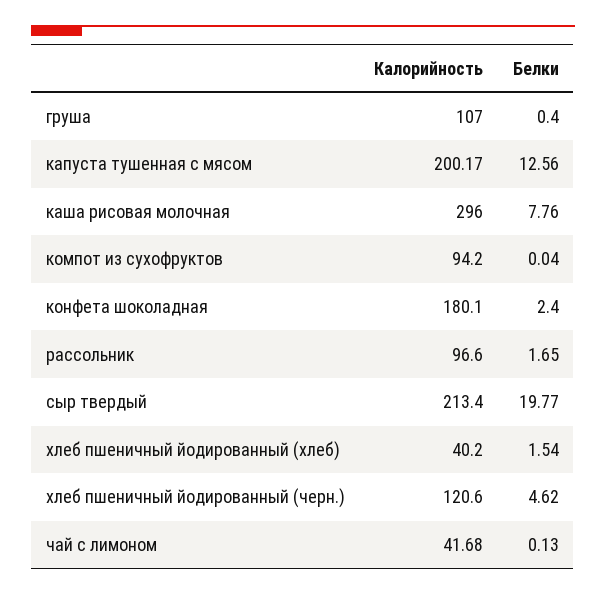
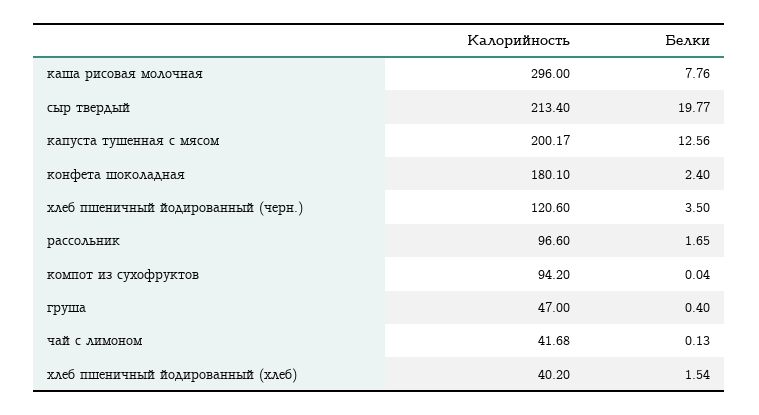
  {
    "Калорийность": {
-     "груша": 107,
+     "груша": 47,
      "капуста тушенная с мясом": 200.17,
      "каша рисовая молочная": 296,
      "компот из сухофруктов": 94.2,
      "конфета шоколадная": 180.1,
      "рассольник": 96.6,
      "сыр твердый": 213.4,
      "хлеб пшеничный йодированный (хлеб)": 40.2,
      "хлеб пшеничный йодированный (черн.)": 120.6,
      "чай с лимоном": 41.68
    },
    "Белки": {
      "груша": 0.4,
      "капуста тушенная с мясом": 12.56,
      "каша рисовая молочная": 7.76,
      "компот из сухофруктов": 0.04,
      "конфета шоколадная": 2.4,
      "рассольник": 1.65,
      "сыр твердый": 19.77,
      "хлеб пшеничный йодированный (хлеб)": 1.54,
-     "хлеб пшеничный йодированный (черн.)": 4.62,
+     "хлеб пшеничный йодированный (черн.)": 3.5,
      "чай с лимоном": 0.13
    }
  }

